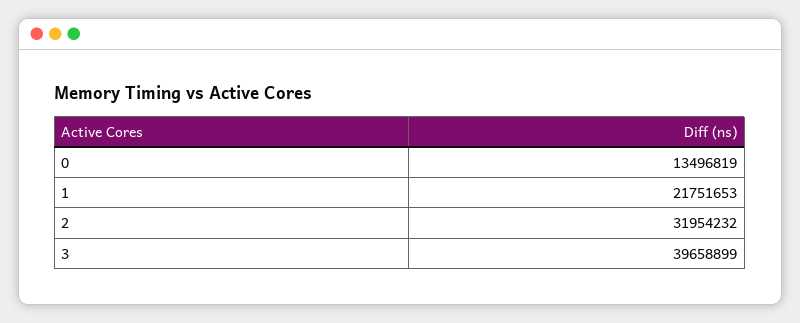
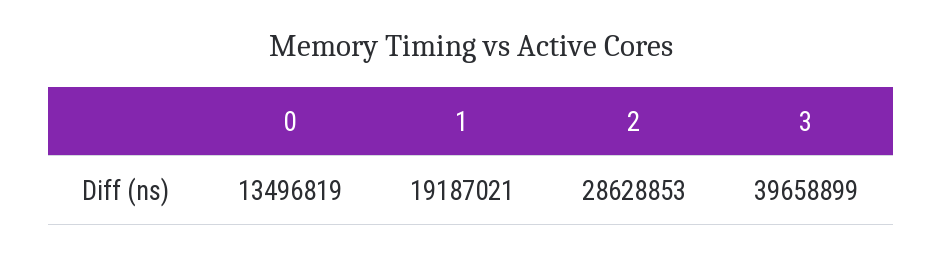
  {
    "0": 13496819,
-   "1": 21751653,
+   "1": 19187021,
-   "2": 31954232,
+   "2": 28628853,
    "3": 39658899
  }

